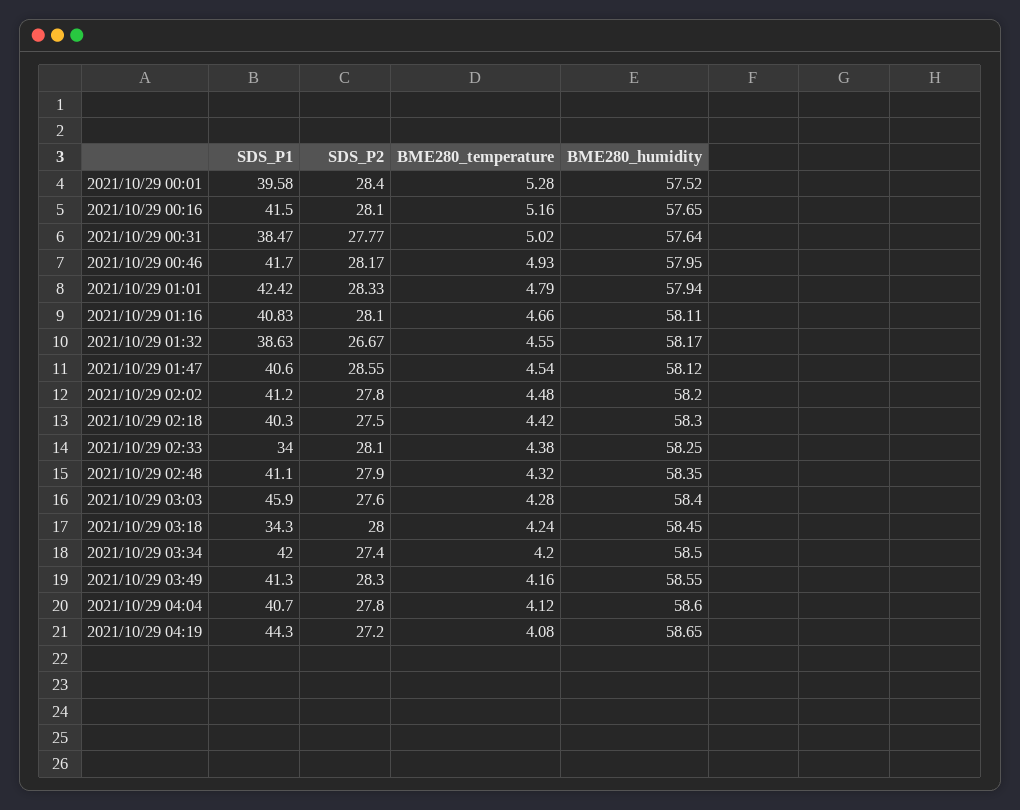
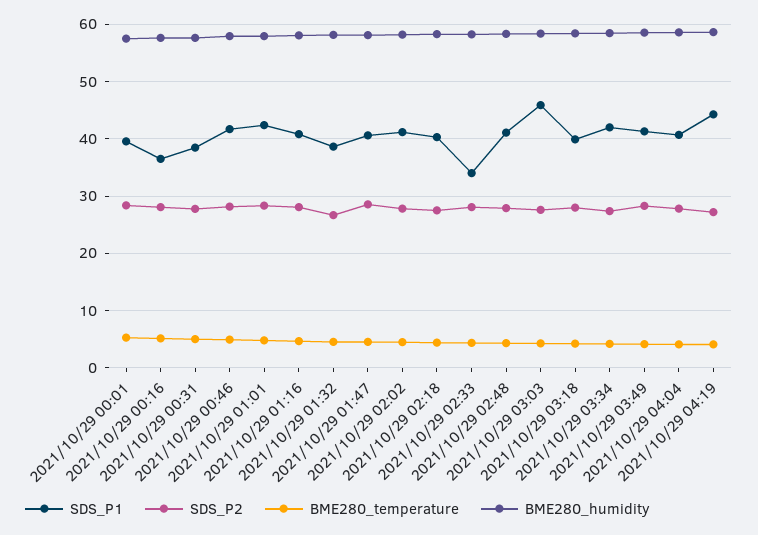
  {
    "SDS_P1": {
      "2021/10/29 00:01": 39.58,
-     "2021/10/29 00:16": 41.5,
+     "2021/10/29 00:16": 36,
      "2021/10/29 00:31": 38.47,
      "2021/10/29 00:46": 41.7,
      "2021/10/29 01:01": 42.42,
      "2021/10/29 01:16": 40.83,
      "2021/10/29 01:32": 38.63,
      "2021/10/29 01:47": 40.6,
      "2021/10/29 02:02": 41.2,
      "2021/10/29 02:18": 40.3,
      "2021/10/29 02:33": 34,
      "2021/10/29 02:48": 41.1,
      "2021/10/29 03:03": 45.9,
-     "2021/10/29 03:18": 34.3,
+     "2021/10/29 03:18": 40,
      "2021/10/29 03:34": 42,
      "2021/10/29 03:49": 41.3,
      "2021/10/29 04:04": 40.7,
      "2021/10/29 04:19": 44.3
    },
    "SDS_P2": {
      "2021/10/29 00:01": 28.4,
      "2021/10/29 00:16": 28.1,
      "2021/10/29 00:31": 27.77,
      "2021/10/29 00:46": 28.17,
      "2021/10/29 01:01": 28.33,
      "2021/10/29 01:16": 28.1,
      "2021/10/29 01:32": 26.67,
      "2021/10/29 01:47": 28.55,
      "2021/10/29 02:02": 27.8,
      "2021/10/29 02:18": 27.5,
      "2021/10/29 02:33": 28.1,
      "2021/10/29 02:48": 27.9,
      "2021/10/29 03:03": 27.6,
      "2021/10/29 03:18": 28,
      "2021/10/29 03:34": 27.4,
      "2021/10/29 03:49": 28.3,
      "2021/10/29 04:04": 27.8,
      "2021/10/29 04:19": 27.2
    },
    "BME280_temperature": {
      "2021/10/29 00:01": 5.28,
      "2021/10/29 00:16": 5.16,
      "2021/10/29 00:31": 5.02,
      "2021/10/29 00:46": 4.93,
      "2021/10/29 01:01": 4.79,
      "2021/10/29 01:16": 4.66,
      "2021/10/29 01:32": 4.55,
      "2021/10/29 01:47": 4.54,
      "2021/10/29 02:02": 4.48,
      "2021/10/29 02:18": 4.42,
      "2021/10/29 02:33": 4.38,
      "2021/10/29 02:48": 4.32,
      "2021/10/29 03:03": 4.28,
      "2021/10/29 03:18": 4.24,
      "2021/10/29 03:34": 4.2,
      "2021/10/29 03:49": 4.16,
      "2021/10/29 04:04": 4.12,
      "2021/10/29 04:19": 4.08
    },
    "BME280_humidity": {
      "2021/10/29 00:01": 57.52,
      "2021/10/29 00:16": 57.65,
      "2021/10/29 00:31": 57.64,
      "2021/10/29 00:46": 57.95,
      "2021/10/29 01:01": 57.94,
      "2021/10/29 01:16": 58.11,
      "2021/10/29 01:32": 58.17,
      "2021/10/29 01:47": 58.12,
      "2021/10/29 02:02": 58.2,
      "2021/10/29 02:18": 58.3,
      "2021/10/29 02:33": 58.25,
      "2021/10/29 02:48": 58.35,
      "2021/10/29 03:03": 58.4,
      "2021/10/29 03:18": 58.45,
      "2021/10/29 03:34": 58.5,
      "2021/10/29 03:49": 58.55,
      "2021/10/29 04:04": 58.6,
      "2021/10/29 04:19": 58.65
    }
  }

